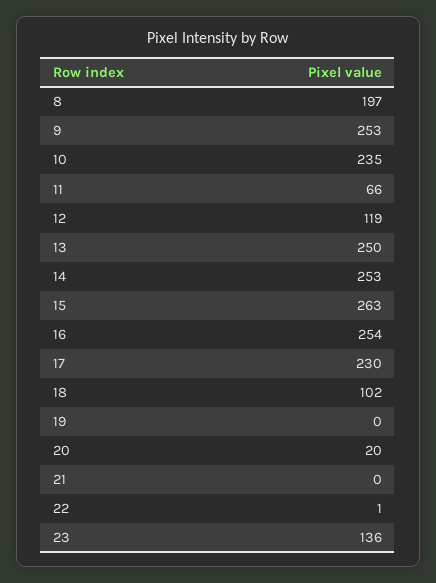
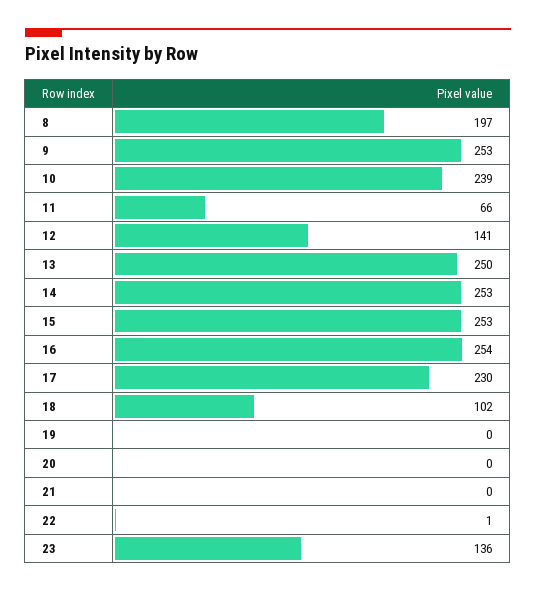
  {
    "8": 197,
    "9": 253,
-   "10": 235,
+   "10": 239,
    "11": 66,
-   "12": 119,
+   "12": 141,
    "13": 250,
    "14": 253,
-   "15": 263,
+   "15": 253,
    "16": 254,
    "17": 230,
    "18": 102,
    "19": 0,
-   "20": 20,
+   "20": 0,
    "21": 0,
    "22": 1,
    "23": 136
  }

